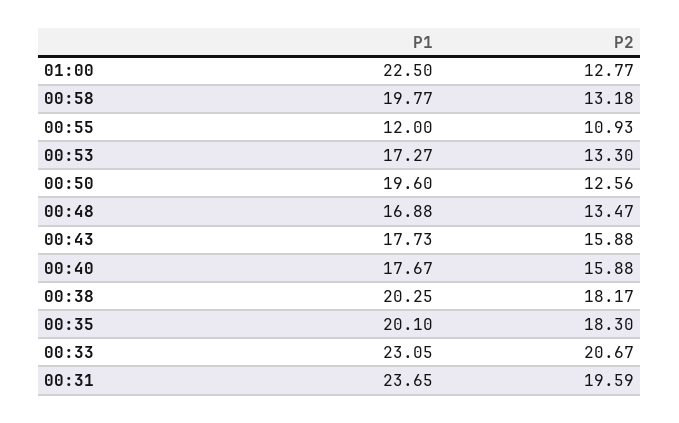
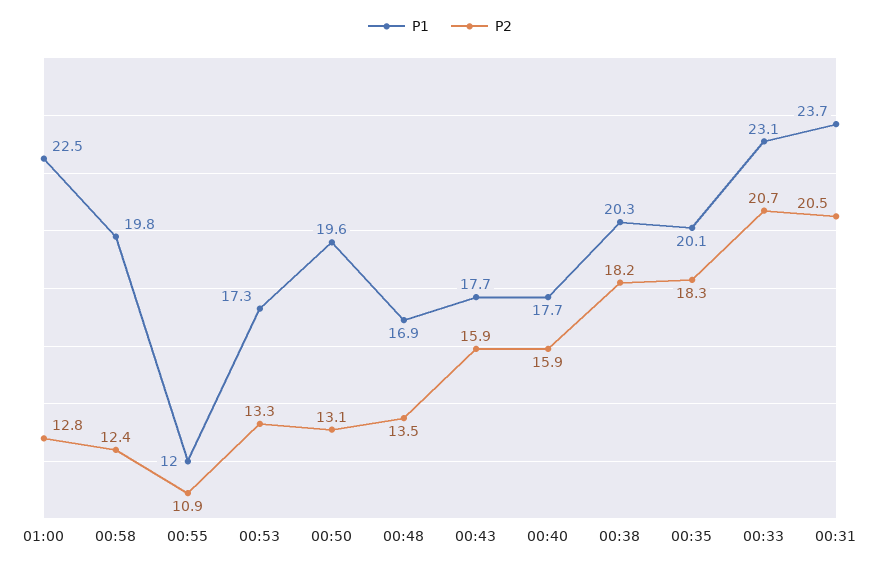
  {
    "P1": {
      "01:00": 22.5,
      "00:58": 19.77,
      "00:55": 12,
      "00:53": 17.27,
      "00:50": 19.6,
      "00:48": 16.88,
      "00:43": 17.73,
      "00:40": 17.67,
      "00:38": 20.25,
      "00:35": 20.1,
      "00:33": 23.05,
      "00:31": 23.65
    },
    "P2": {
      "01:00": 12.77,
-     "00:58": 13.18,
+     "00:58": 12.4,
      "00:55": 10.93,
      "00:53": 13.3,
-     "00:50": 12.56,
+     "00:50": 13.1,
      "00:48": 13.47,
      "00:43": 15.88,
      "00:40": 15.88,
      "00:38": 18.17,
      "00:35": 18.3,
      "00:33": 20.67,
-     "00:31": 19.59
+     "00:31": 20.5
    }
  }

